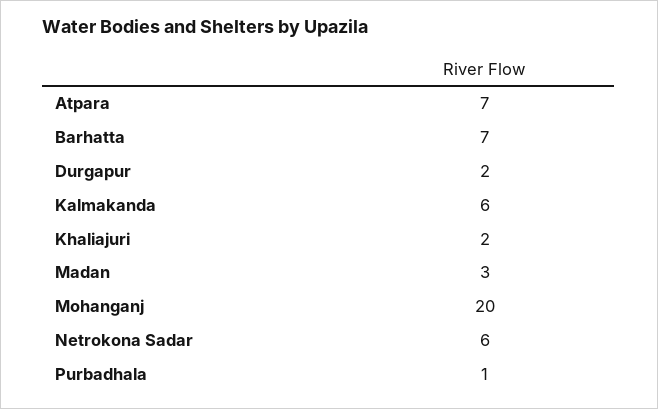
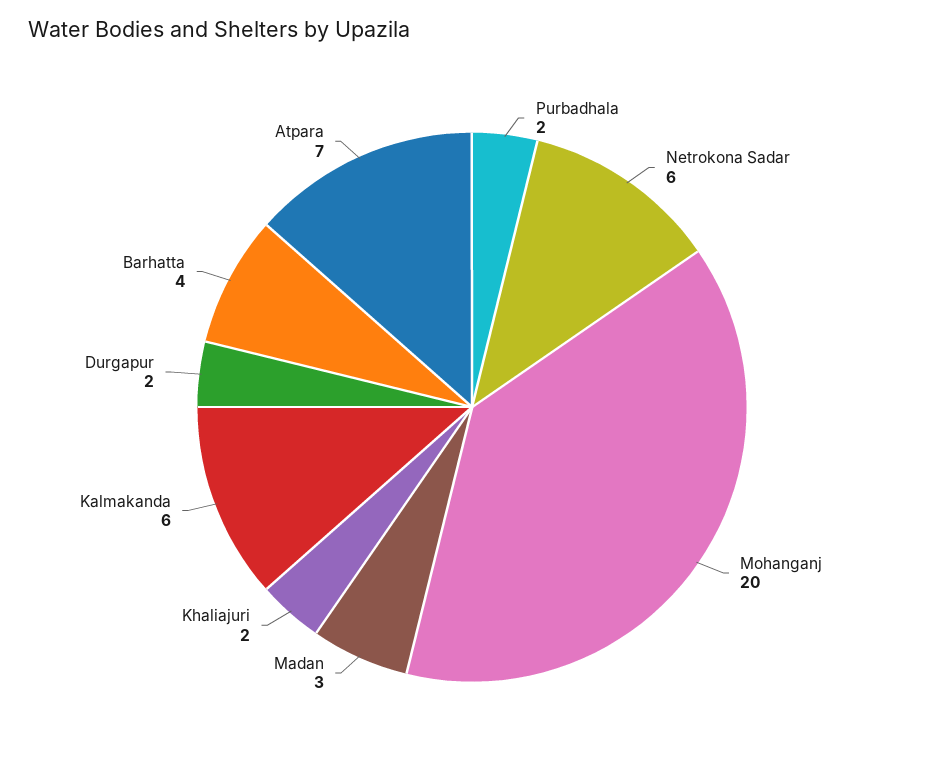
  {
    "Atpara": 7,
-   "Barhatta": 7,
+   "Barhatta": 4,
    "Durgapur": 2,
    "Kalmakanda": 6,
    "Khaliajuri": 2,
    "Madan": 3,
    "Mohanganj": 20,
    "Netrokona Sadar": 6,
-   "Purbadhala": 1
+   "Purbadhala": 2
  }

